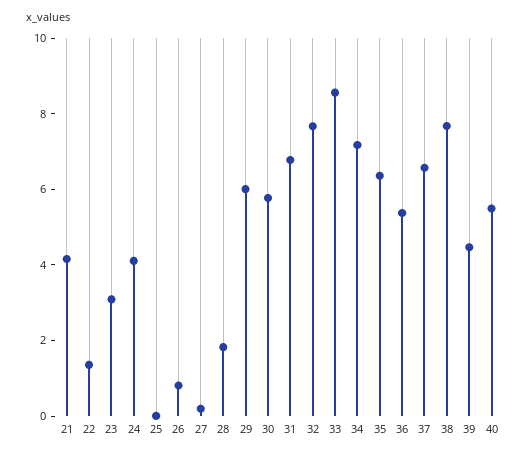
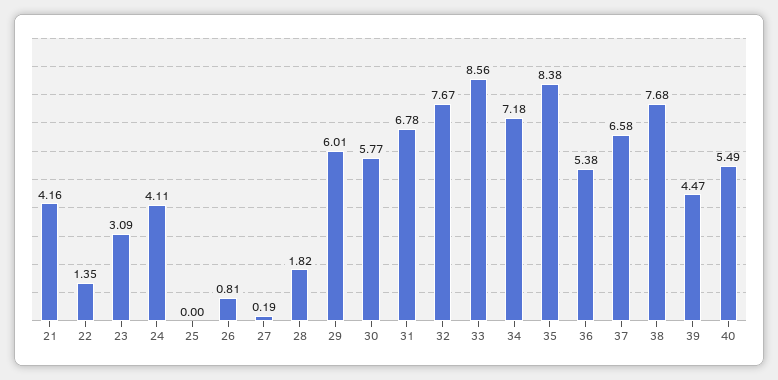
  {
    "21": 4.16,
    "22": 1.35,
    "23": 3.09,
    "24": 4.11,
    "25": 0,
    "26": 0.81,
    "27": 0.19,
    "28": 1.82,
    "29": 6.01,
    "30": 5.77,
    "31": 6.78,
    "32": 7.67,
    "33": 8.56,
    "34": 7.18,
-   "35": 6.5,
+   "35": 8.38,
    "36": 5.38,
    "37": 6.58,
    "38": 7.68,
    "39": 4.47,
    "40": 5.49
  }

